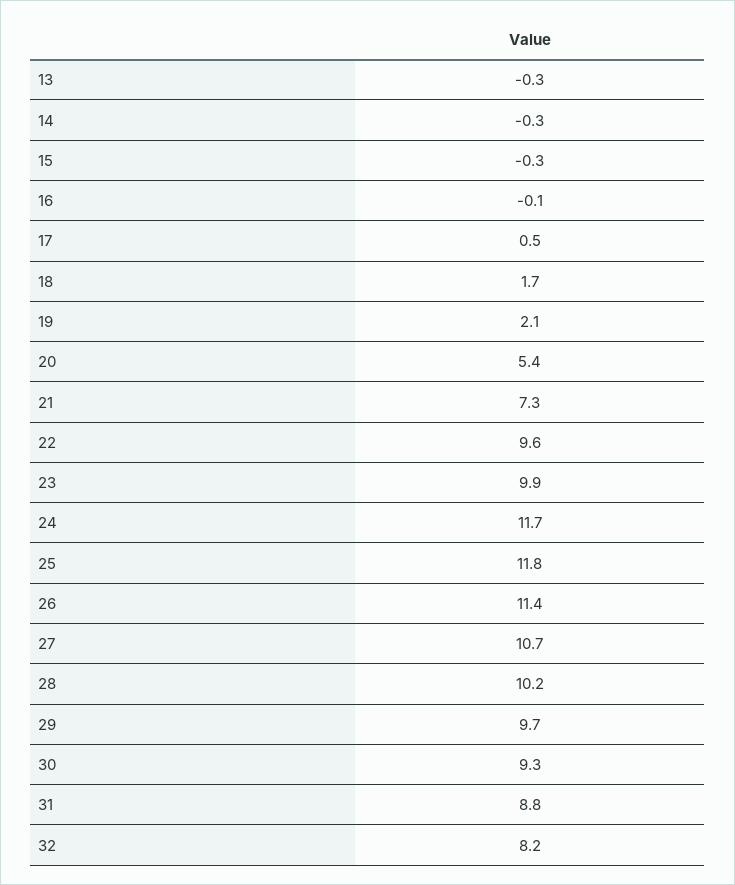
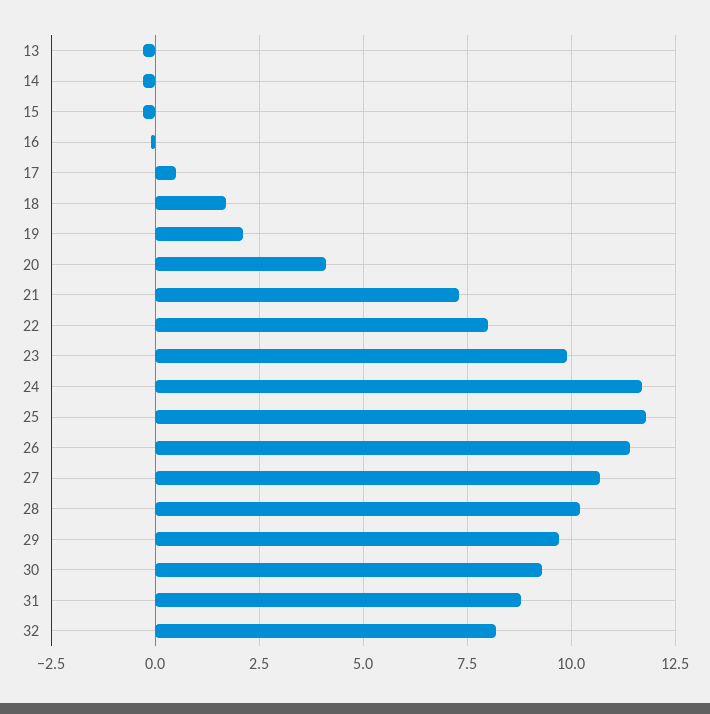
  {
    "13": -0.3,
    "14": -0.3,
    "15": -0.3,
    "16": -0.1,
    "17": 0.5,
    "18": 1.7,
    "19": 2.1,
-   "20": 5.4,
+   "20": 4,
    "21": 7.3,
-   "22": 9.6,
+   "22": 8,
    "23": 9.9,
    "24": 11.7,
    "25": 11.8,
    "26": 11.4,
    "27": 10.7,
    "28": 10.2,
    "29": 9.7,
    "30": 9.3,
    "31": 8.8,
    "32": 8.2
  }

